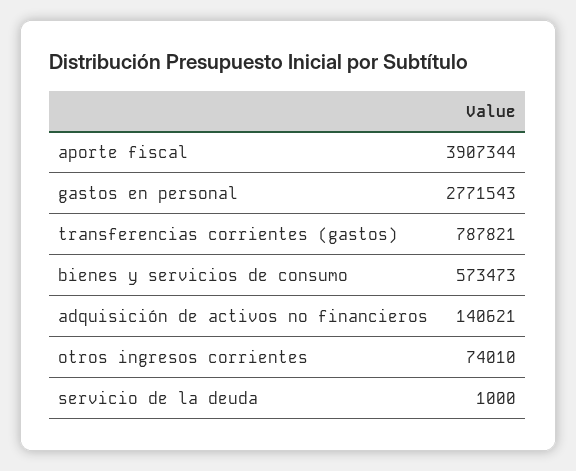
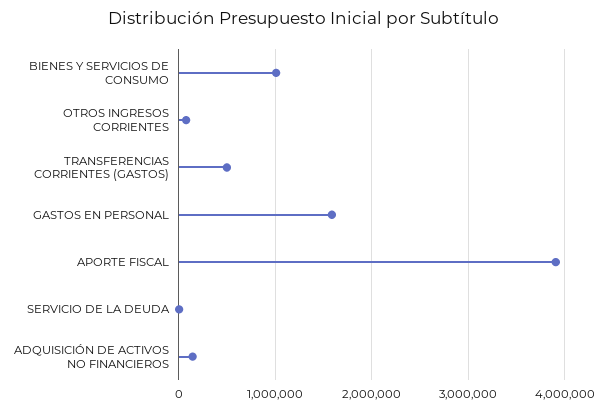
  {
    "aporte fiscal": 3907344,
-   "gastos en personal": 2771543,
+   "gastos en personal": 1600000,
-   "transferencias corrientes (gastos)": 787821,
+   "transferencias corrientes (gastos)": 500000,
-   "bienes y servicios de consumo": 573473,
+   "bienes y servicios de consumo": 1000000,
    "adquisición de activos no financieros": 140621,
    "otros ingresos corrientes": 74010,
    "servicio de la deuda": 1000
  }

